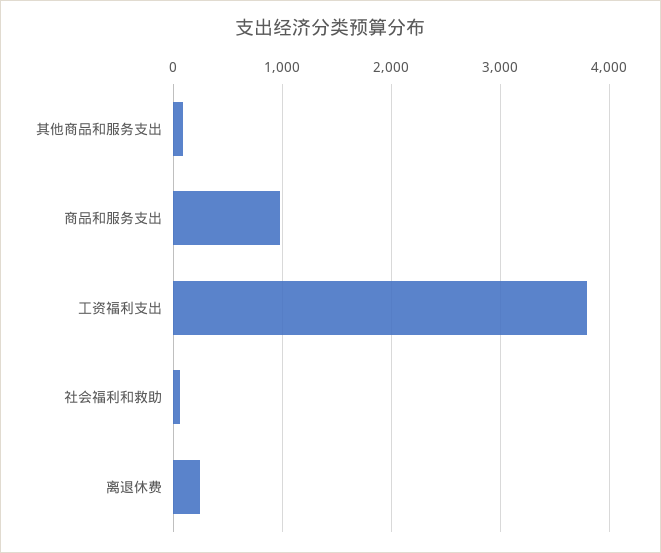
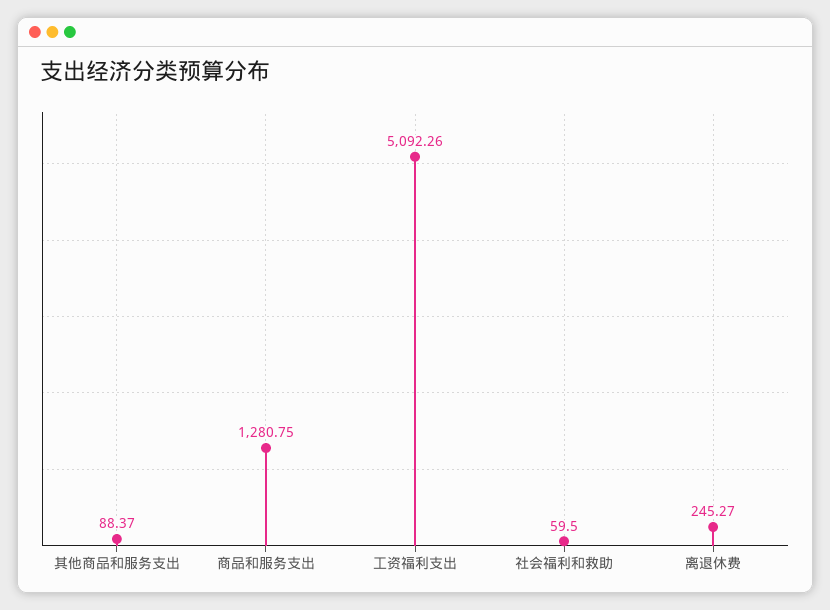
  {
    "其他商品和服务支出": 88.37,
-   "商品和服务支出": 1000,
+   "商品和服务支出": 1280.75,
-   "工资福利支出": 3800,
+   "工资福利支出": 5092.26,
    "社会福利和救助": 59.5,
    "离退休费": 245.27
  }

